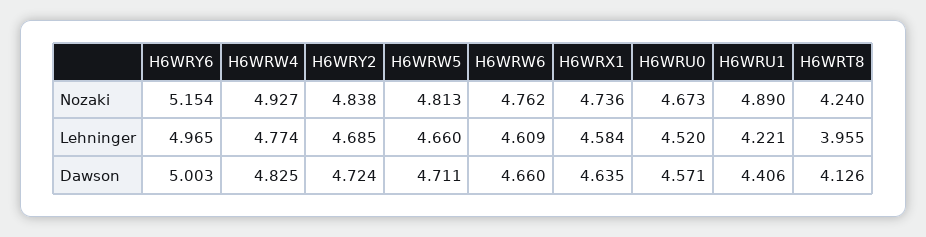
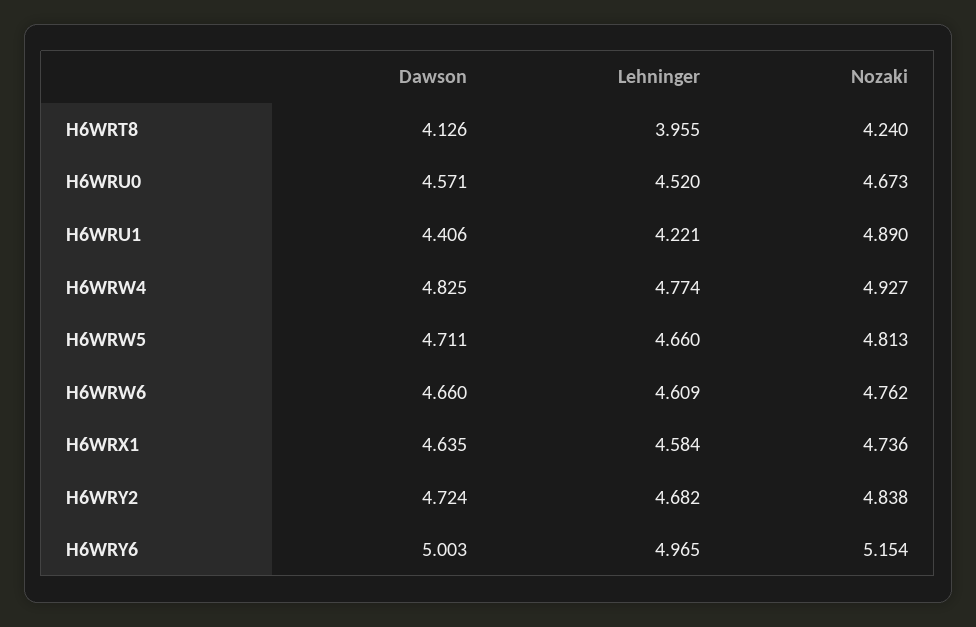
  {
    "H6WRY6": {
      "Nozaki": 5.154,
      "Lehninger": 4.965,
      "Dawson": 5.003
    },
    "H6WRW4": {
      "Nozaki": 4.927,
      "Lehninger": 4.774,
      "Dawson": 4.825
    },
    "H6WRY2": {
      "Nozaki": 4.838,
-     "Lehninger": 4.685,
+     "Lehninger": 4.682,
      "Dawson": 4.724
    },
    "H6WRW5": {
      "Nozaki": 4.813,
      "Lehninger": 4.66,
      "Dawson": 4.711
    },
    "H6WRW6": {
      "Nozaki": 4.762,
      "Lehninger": 4.609,
      "Dawson": 4.66
    },
    "H6WRX1": {
      "Nozaki": 4.736,
      "Lehninger": 4.584,
      "Dawson": 4.635
    },
    "H6WRU0": {
      "Nozaki": 4.673,
      "Lehninger": 4.52,
      "Dawson": 4.571
    },
    "H6WRU1": {
      "Nozaki": 4.89,
      "Lehninger": 4.221,
      "Dawson": 4.406
    },
    "H6WRT8": {
      "Nozaki": 4.24,
      "Lehninger": 3.955,
      "Dawson": 4.126
    }
  }

